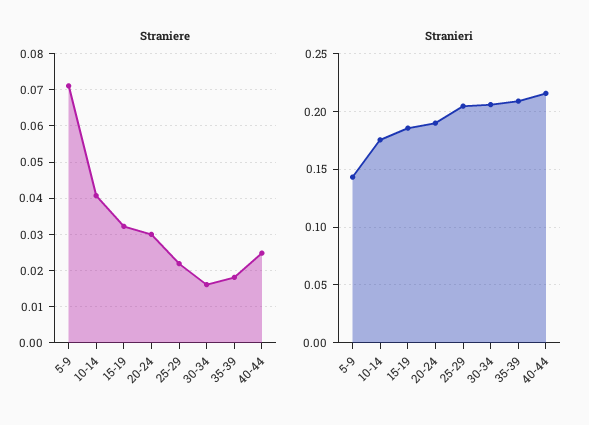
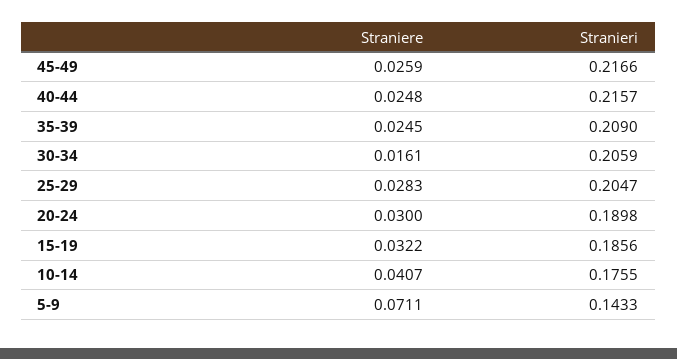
  {
    "Straniere": {
      "5-9": 0.0711,
      "10-14": 0.0407,
      "15-19": 0.0322,
      "20-24": 0.03,
-     "25-29": 0.022,
+     "25-29": 0.0283,
      "30-34": 0.0161,
-     "35-39": 0.018,
+     "35-39": 0.0245,
-     "40-44": 0.0248
+     "40-44": 0.0248,
+     "45-49": 0.0259
    },
    "Stranieri": {
      "5-9": 0.1433,
      "10-14": 0.1755,
      "15-19": 0.1856,
      "20-24": 0.1898,
      "25-29": 0.2047,
      "30-34": 0.2059,
      "35-39": 0.209,
-     "40-44": 0.2157
+     "40-44": 0.2157,
+     "45-49": 0.2166
    }
  }

